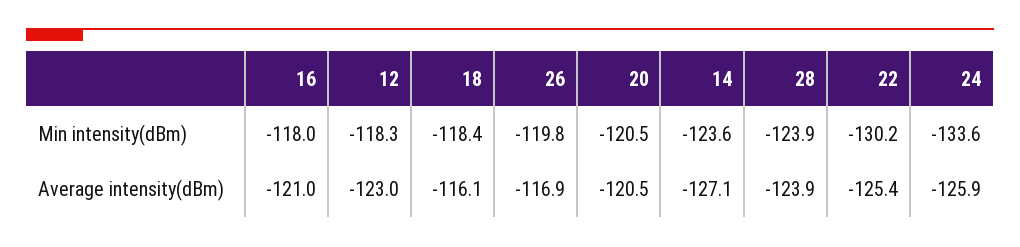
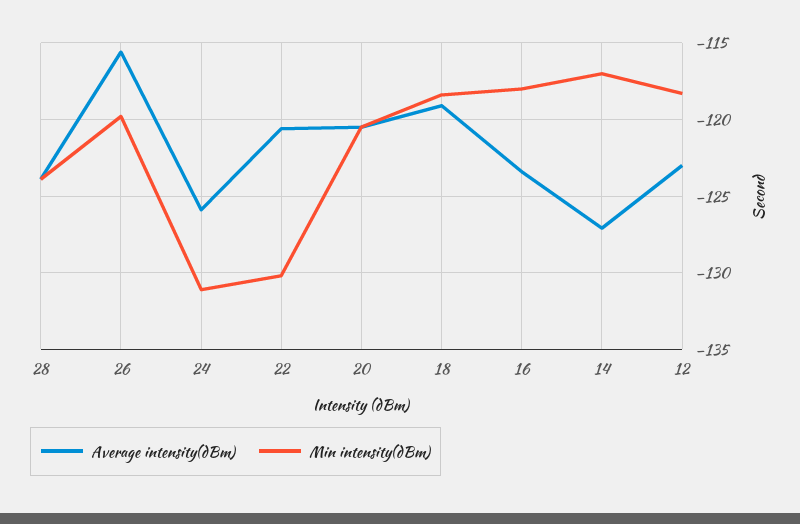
  {
    "Min intensity(dBm)": {
      "16": -118,
      "12": -118.3,
      "18": -118.4,
      "26": -119.8,
      "20": -120.5,
-     "14": -123.6,
+     "14": -117,
      "28": -123.9,
      "22": -130.2,
-     "24": -133.6
+     "24": -131
    },
    "Average intensity(dBm)": {
-     "16": -121,
+     "16": -123.5,
      "12": -123,
-     "18": -116.1,
+     "18": -119,
-     "26": -116.9,
+     "26": -115.5,
      "20": -120.5,
      "14": -127.1,
      "28": -123.9,
-     "22": -125.4,
+     "22": -120.5,
      "24": -125.9
    }
  }

